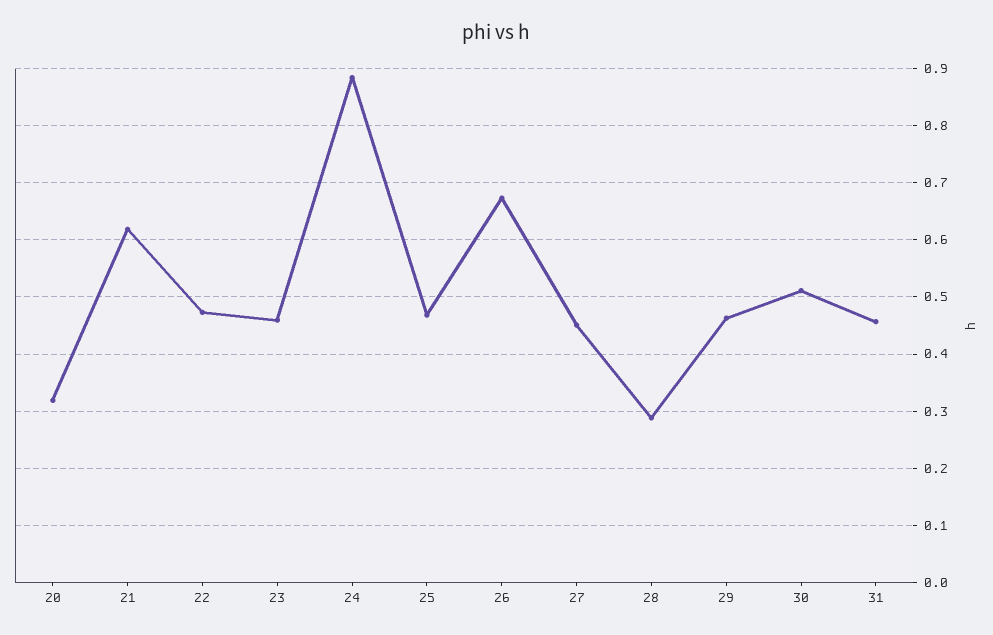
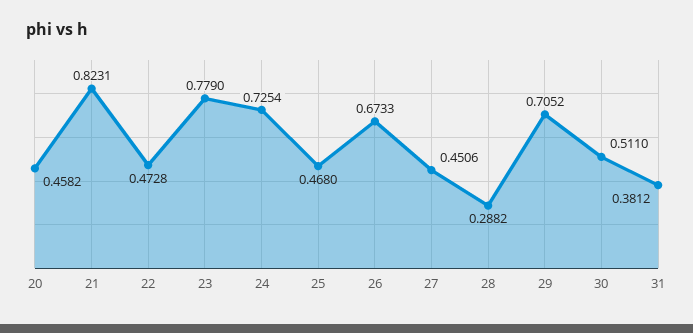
  {
-   "20": 0.32,
+   "20": 0.4582,
-   "21": 0.62,
+   "21": 0.8231,
    "22": 0.4728,
-   "23": 0.46,
+   "23": 0.779,
-   "24": 0.88,
+   "24": 0.7254,
    "25": 0.468,
    "26": 0.6733,
    "27": 0.4506,
    "28": 0.2882,
-   "29": 0.46,
+   "29": 0.7052,
    "30": 0.511,
-   "31": 0.46
+   "31": 0.3812
  }

